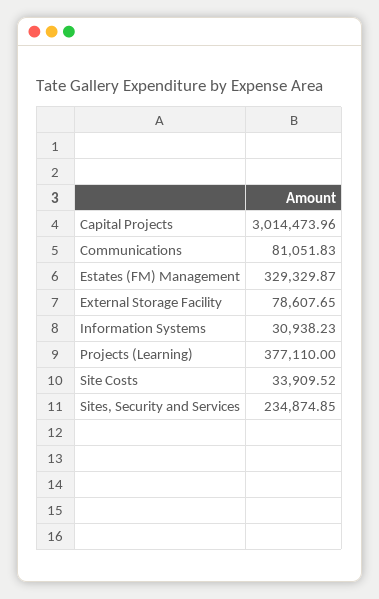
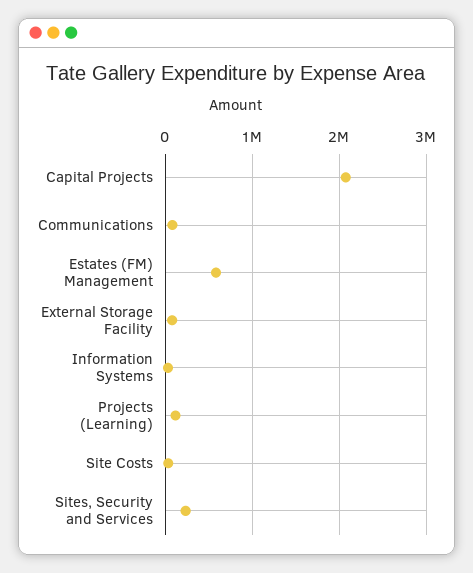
  {
-   "Capital Projects": 3014473.96,
+   "Capital Projects": 2100000,
    "Communications": 81051.83,
-   "Estates (FM) Management": 329329.87,
+   "Estates (FM) Management": 600000,
    "External Storage Facility": 78607.65,
    "Information Systems": 30938.23,
-   "Projects (Learning)": 377110,
+   "Projects (Learning)": 100000,
    "Site Costs": 33909.52,
    "Sites, Security and Services": 234874.85
  }

